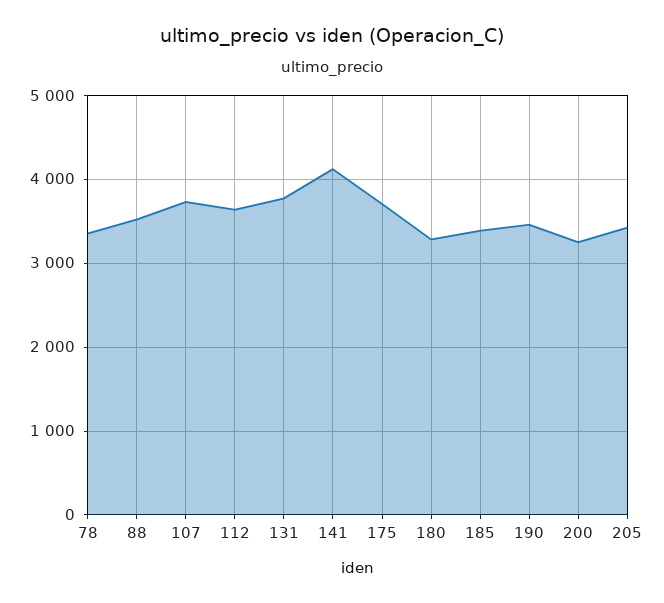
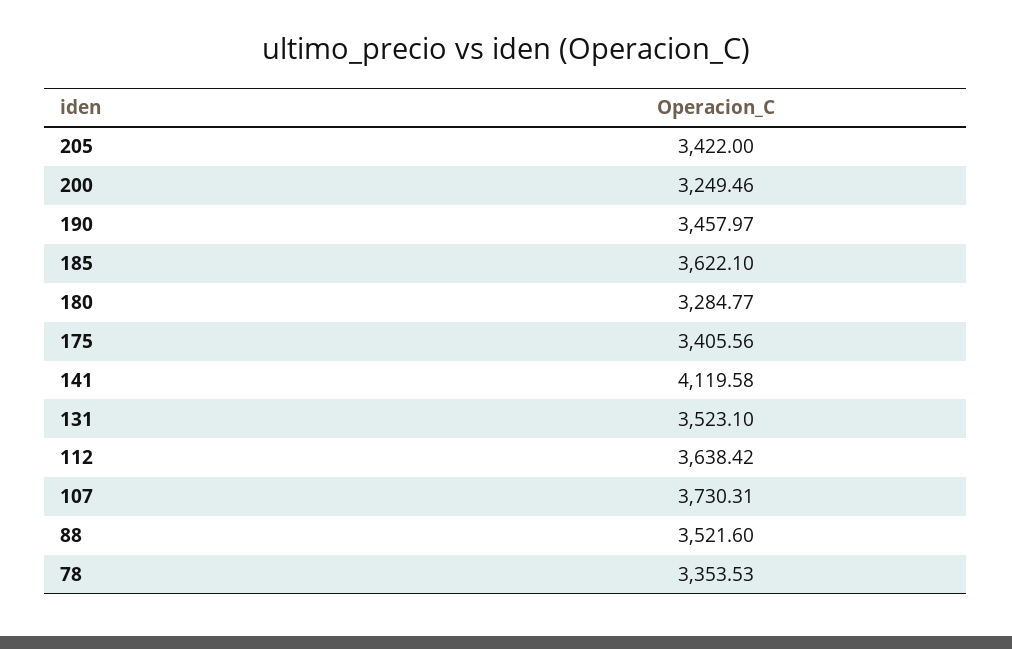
  {
    "78": 3353.53,
    "88": 3521.6,
    "107": 3730.31,
    "112": 3638.42,
-   "131": 3800,
+   "131": 3523.1,
    "141": 4119.58,
-   "175": 3700,
+   "175": 3405.56,
    "180": 3284.77,
-   "185": 3400,
+   "185": 3622.1,
    "190": 3457.97,
    "200": 3249.46,
    "205": 3422
  }

